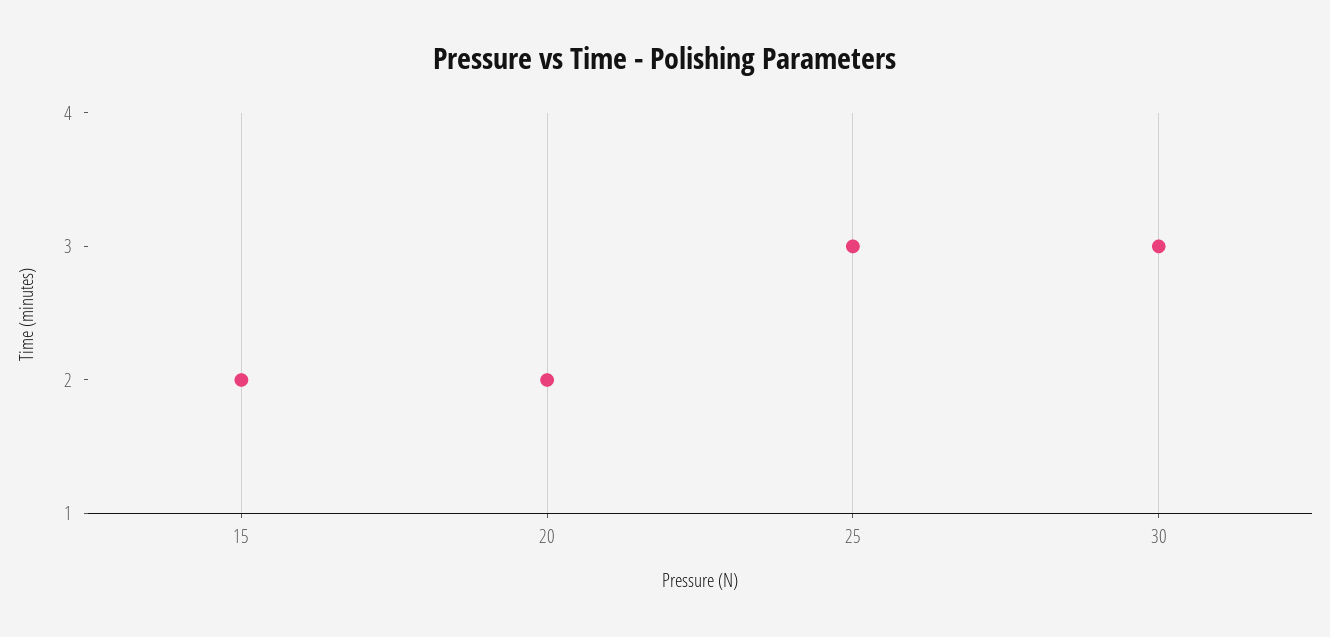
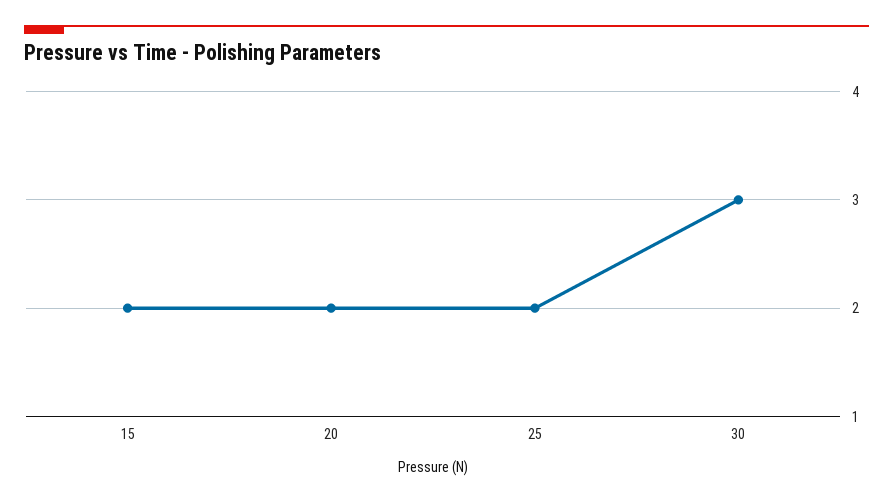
  {
    "15": 2,
    "20": 2,
-   "25": 3,
+   "25": 2,
    "30": 3
  }

